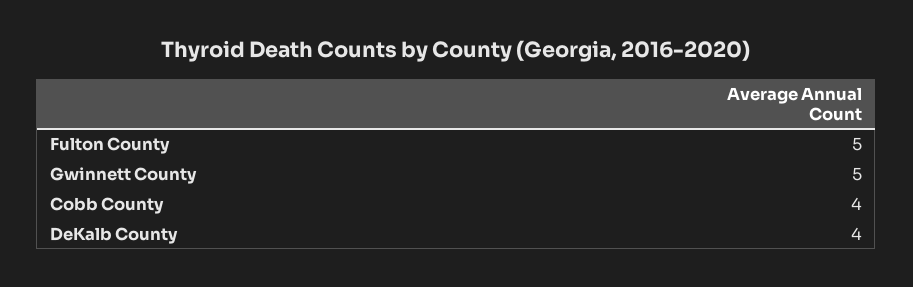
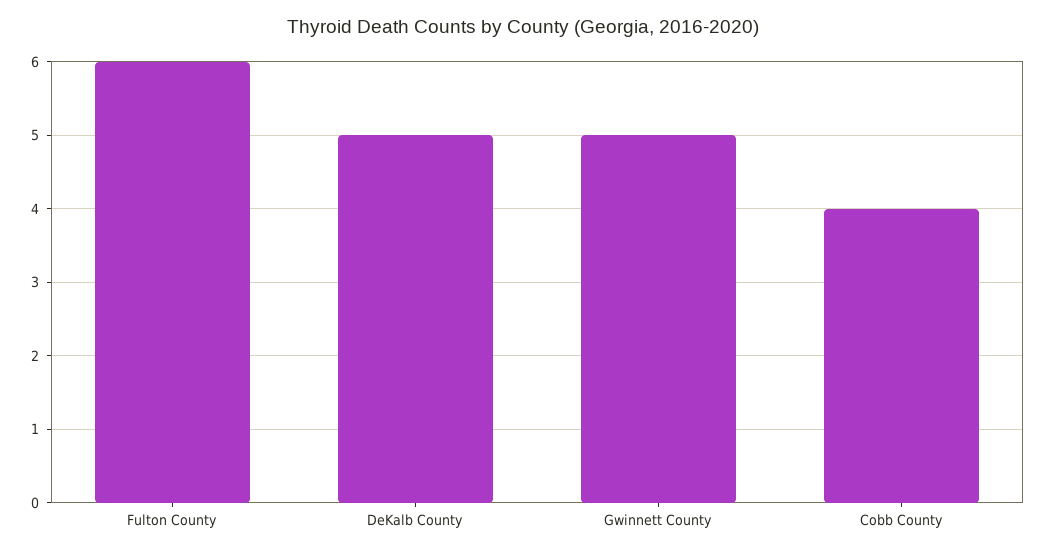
  {
-   "Fulton County": 5,
+   "Fulton County": 6,
    "Gwinnett County": 5,
    "Cobb County": 4,
-   "DeKalb County": 4
+   "DeKalb County": 5
  }

